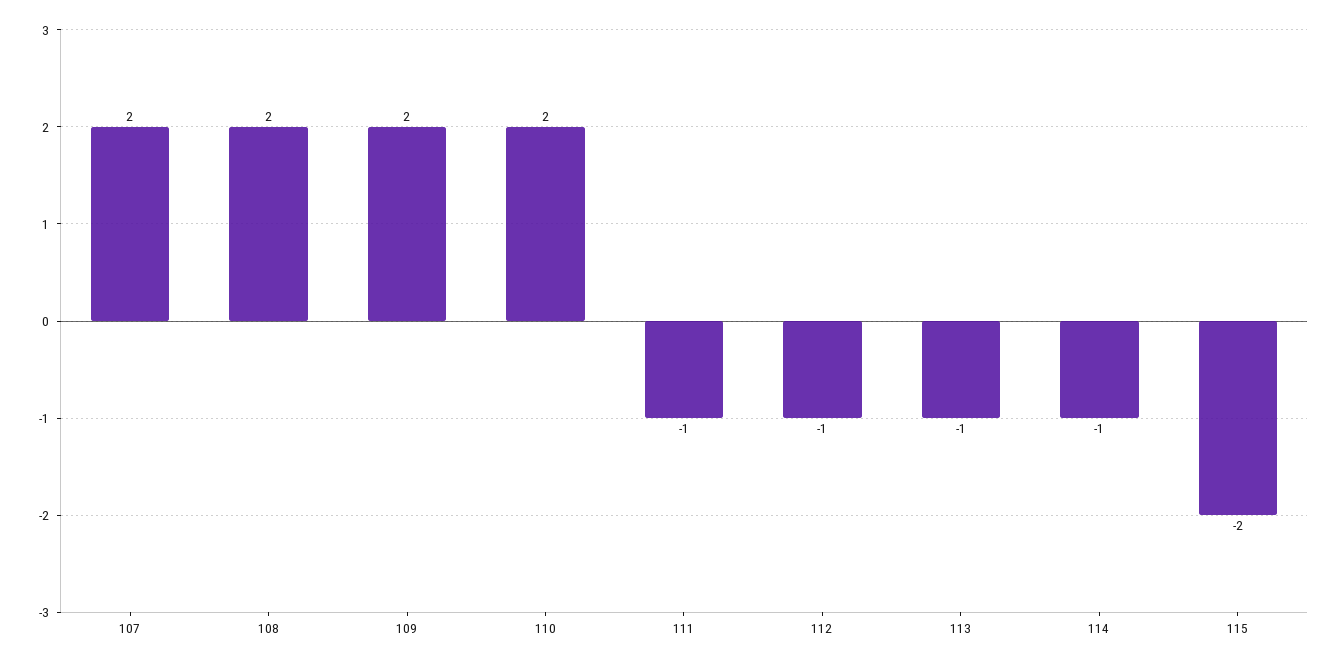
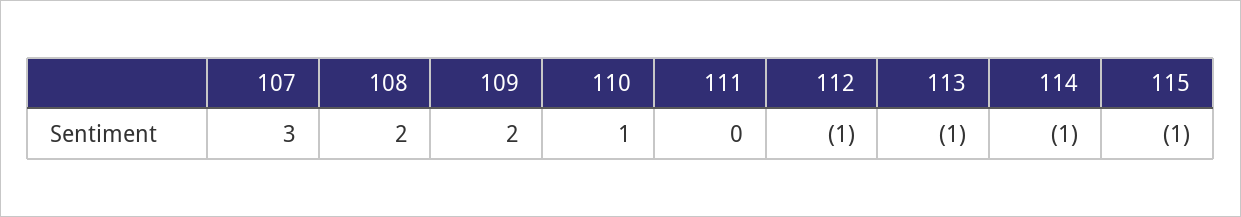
  {
-   "107": 2,
+   "107": 3,
    "108": 2,
    "109": 2,
-   "110": 2,
+   "110": 1,
-   "111": -1,
+   "111": 0,
    "112": -1,
    "113": -1,
    "114": -1,
-   "115": -2
+   "115": -1
  }

